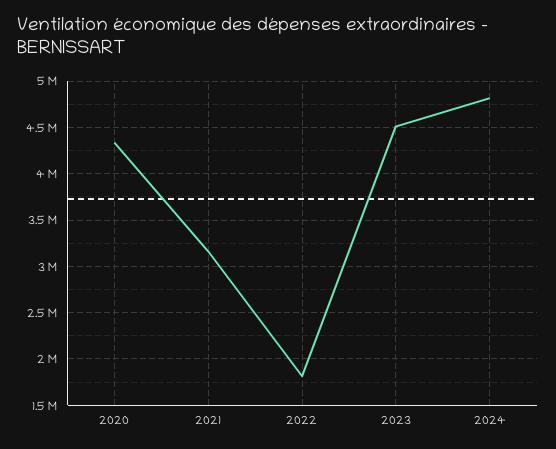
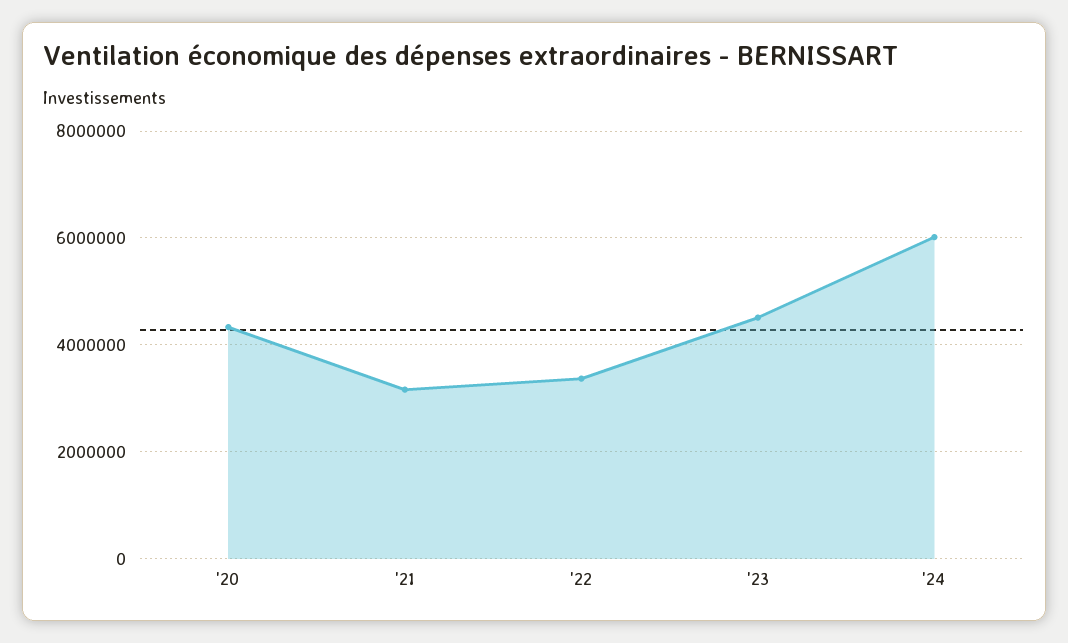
  {
    "2020": 4300000,
    "2021": 3200000,
-   "2022": 1800000,
+   "2022": 3400000,
    "2023": 4500000,
-   "2024": 4800000
+   "2024": 6000000
  }

